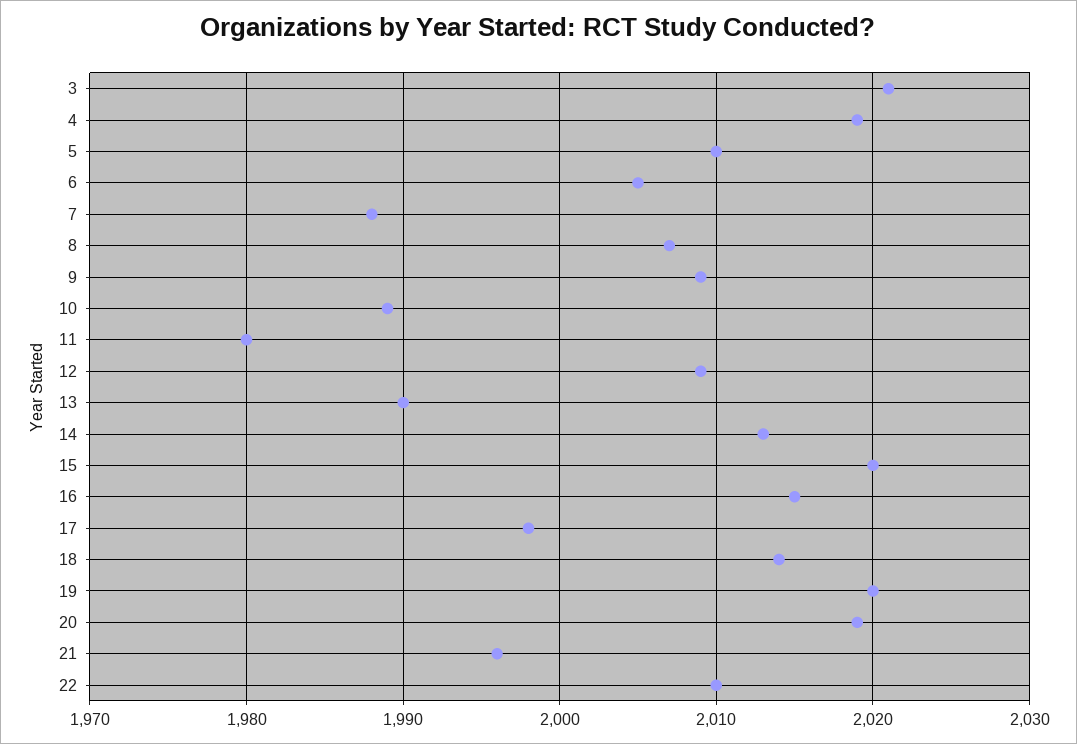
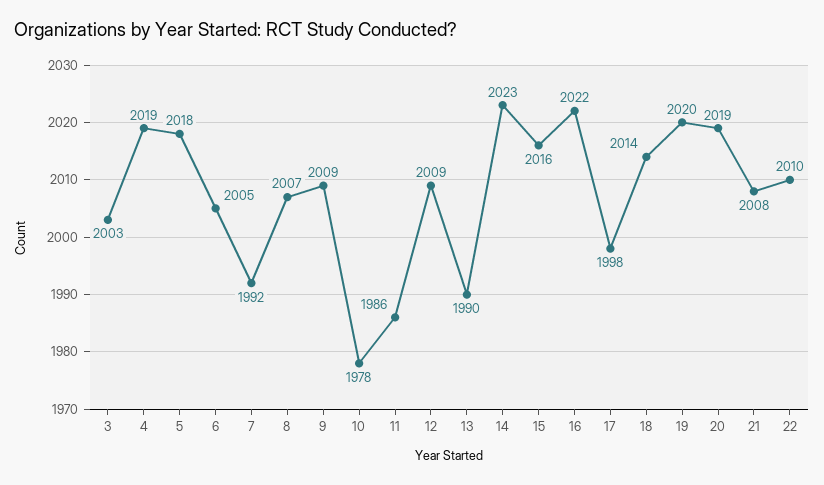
  {
-   "3": 2021,
+   "3": 2003,
    "4": 2019,
-   "5": 2010,
+   "5": 2018,
    "6": 2005,
-   "7": 1988,
+   "7": 1992,
    "8": 2007,
    "9": 2009,
-   "10": 1989,
+   "10": 1978,
-   "11": 1980,
+   "11": 1986,
    "12": 2009,
    "13": 1990,
-   "14": 2013,
+   "14": 2023,
-   "15": 2020,
+   "15": 2016,
-   "16": 2015,
+   "16": 2022,
    "17": 1998,
    "18": 2014,
    "19": 2020,
    "20": 2019,
-   "21": 1996,
+   "21": 2008,
    "22": 2010
  }

